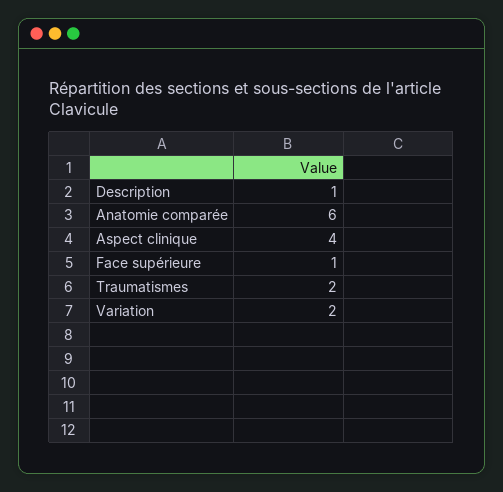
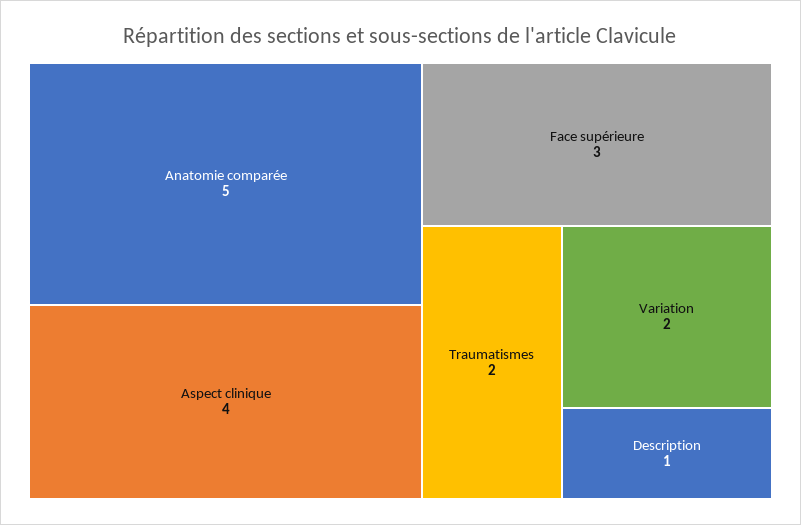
  {
    "Description": 1,
-   "Anatomie comparée": 6,
+   "Anatomie comparée": 5,
    "Aspect clinique": 4,
-   "Face supérieure": 1,
+   "Face supérieure": 3,
    "Traumatismes": 2,
    "Variation": 2
  }

